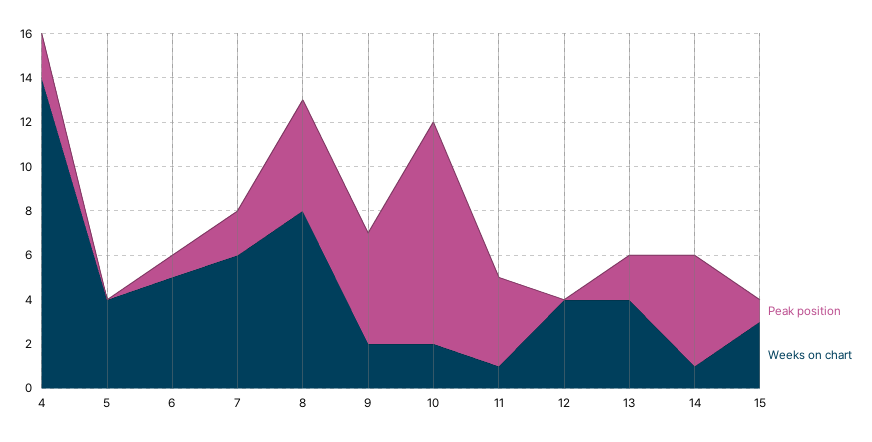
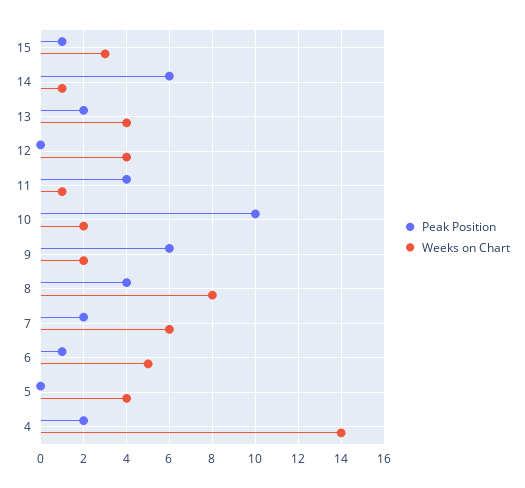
  {
    "Peak position": {
      "4": 2,
      "5": 0,
      "6": 1,
      "7": 2,
-     "8": 5,
+     "8": 4,
-     "9": 5,
+     "9": 6,
      "10": 10,
      "11": 4,
      "12": 0,
      "13": 2,
-     "14": 5,
+     "14": 6,
      "15": 1
    },
    "Weeks on chart": {
      "4": 14,
      "5": 4,
      "6": 5,
      "7": 6,
      "8": 8,
      "9": 2,
      "10": 2,
      "11": 1,
      "12": 4,
      "13": 4,
      "14": 1,
      "15": 3
    }
  }

